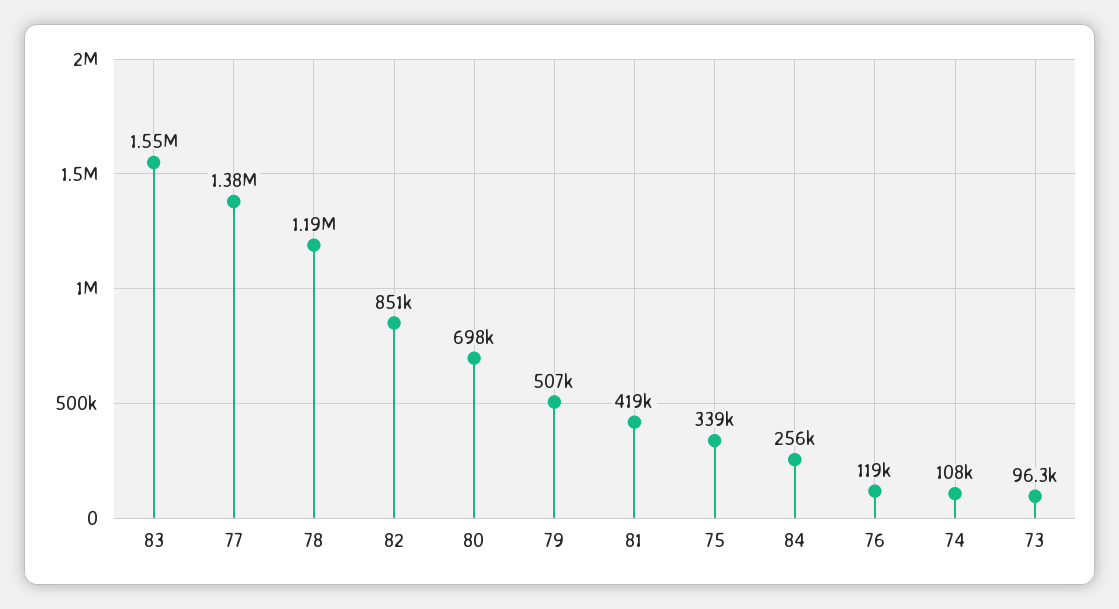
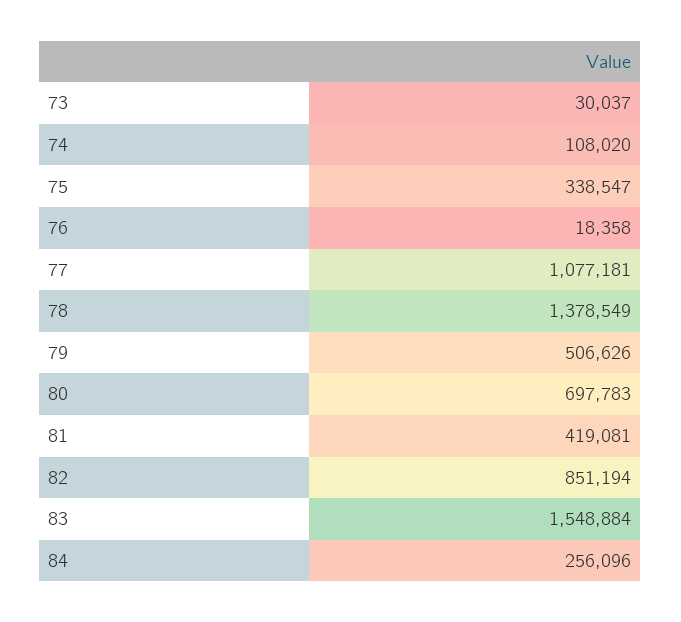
  {
    "83": 1548884,
-   "77": 1380000,
+   "77": 1077181,
-   "78": 1190000,
+   "78": 1378549,
    "82": 851194,
    "80": 697783,
    "79": 506626,
    "81": 419081,
    "75": 338547,
    "84": 256096,
-   "76": 119000,
+   "76": 18358,
    "74": 108020,
-   "73": 96300
+   "73": 30037
  }

